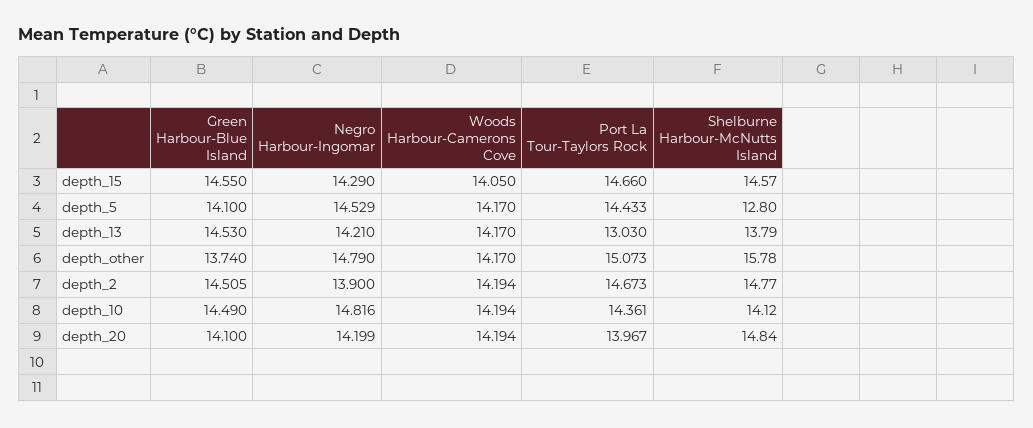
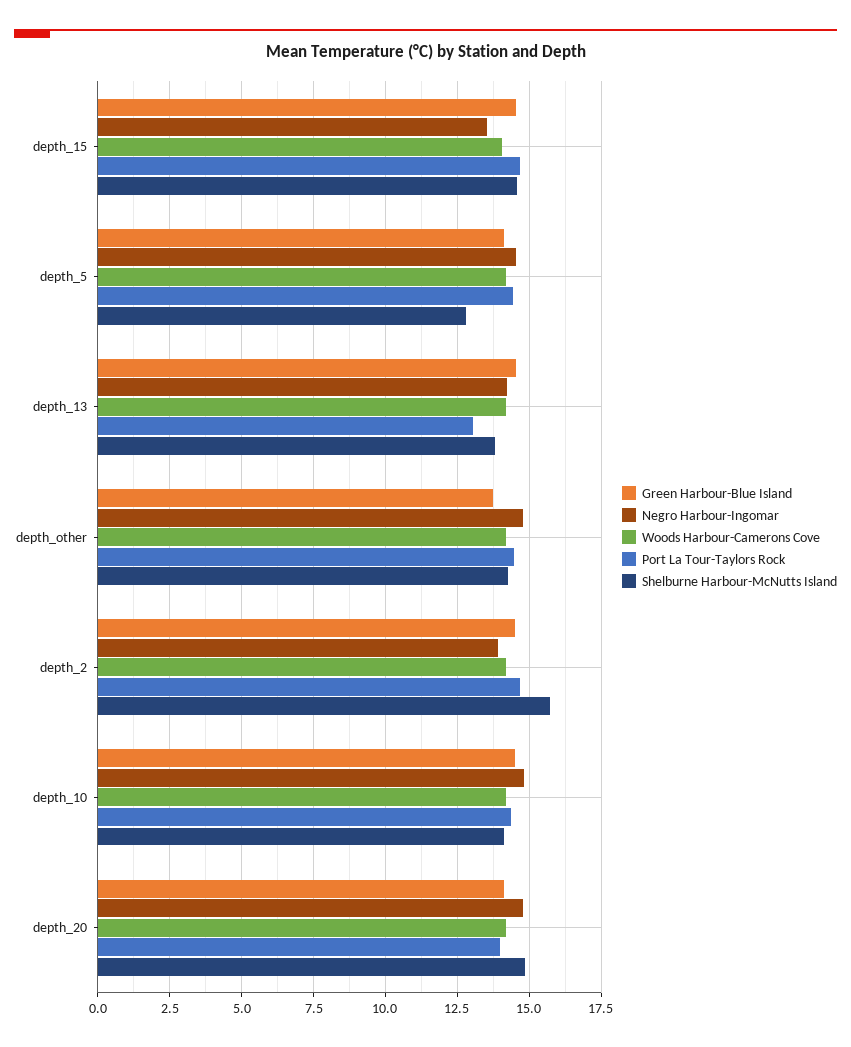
  {
    "Green Harbour-Blue Island": {
      "depth_15": 14.55,
      "depth_5": 14.1,
      "depth_13": 14.53,
      "depth_other": 13.74,
      "depth_2": 14.505,
      "depth_10": 14.49,
      "depth_20": 14.1
    },
    "Negro Harbour-Ingomar": {
-     "depth_15": 14.29,
+     "depth_15": 13.5,
      "depth_5": 14.529,
      "depth_13": 14.21,
      "depth_other": 14.79,
      "depth_2": 13.9,
      "depth_10": 14.816,
-     "depth_20": 14.199
+     "depth_20": 14.75
    },
    "Woods Harbour-Camerons Cove": {
      "depth_15": 14.05,
      "depth_5": 14.17,
      "depth_13": 14.17,
      "depth_other": 14.17,
      "depth_2": 14.194,
      "depth_10": 14.194,
      "depth_20": 14.194
    },
    "Port La Tour-Taylors Rock": {
      "depth_15": 14.66,
      "depth_5": 14.433,
      "depth_13": 13.03,
-     "depth_other": 15.073,
+     "depth_other": 14.5,
      "depth_2": 14.673,
      "depth_10": 14.361,
      "depth_20": 13.967
    },
    "Shelburne Harbour-McNutts Island": {
      "depth_15": 14.57,
      "depth_5": 12.8,
      "depth_13": 13.79,
-     "depth_other": 15.78,
+     "depth_other": 14.25,
-     "depth_2": 14.77,
+     "depth_2": 15.75,
      "depth_10": 14.12,
      "depth_20": 14.84
    }
  }

